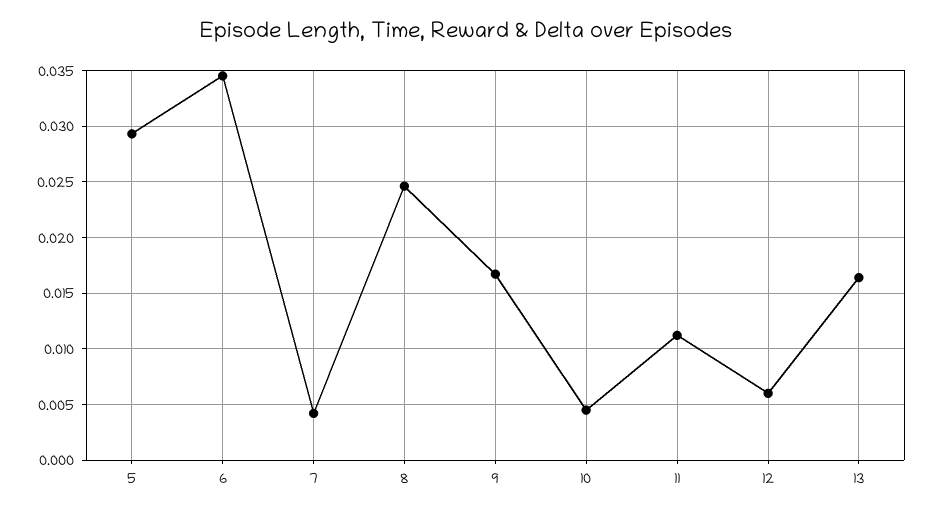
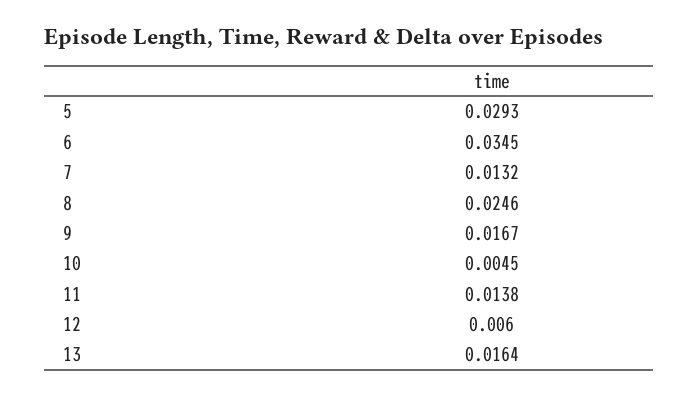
  {
    "5": 0.0293,
    "6": 0.0345,
-   "7": 0.004,
+   "7": 0.0132,
    "8": 0.0246,
    "9": 0.0167,
    "10": 0.0045,
-   "11": 0.011,
+   "11": 0.0138,
    "12": 0.006,
    "13": 0.0164
  }

